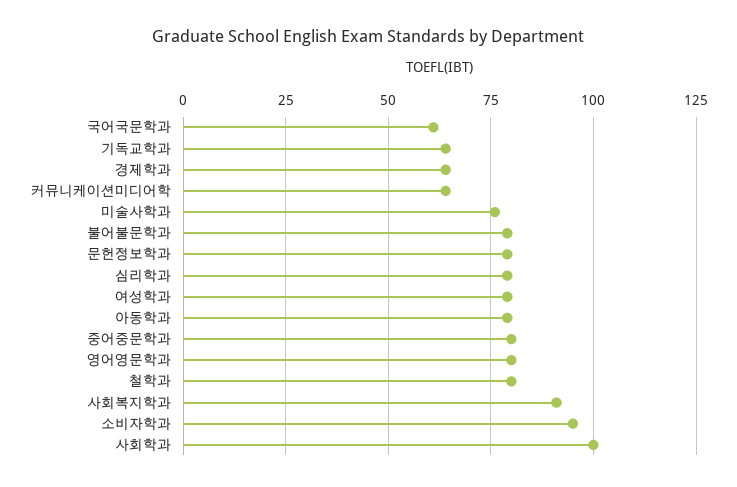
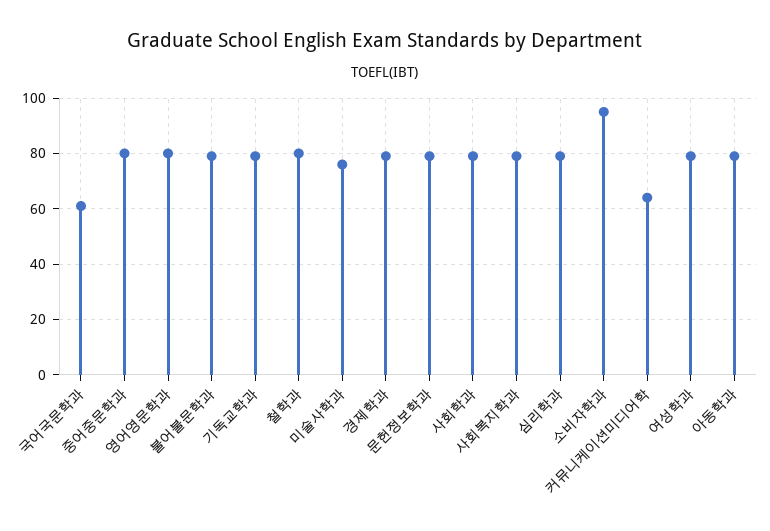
  {
    "국어국문학과": 60,
-   "기독교학과": 65,
+   "기독교학과": 80,
-   "경제학과": 65,
+   "경제학과": 80,
    "커뮤니케이션미디어학": 65,
    "미술사학과": 75,
    "불어불문학과": 80,
    "문헌정보학과": 80,
    "심리학과": 80,
    "여성학과": 80,
    "아동학과": 80,
    "중어중문학과": 80,
    "영어영문학과": 80,
    "철학과": 80,
-   "사회복지학과": 90,
+   "사회복지학과": 80,
    "소비자학과": 95,
-   "사회학과": 100
+   "사회학과": 80
  }

